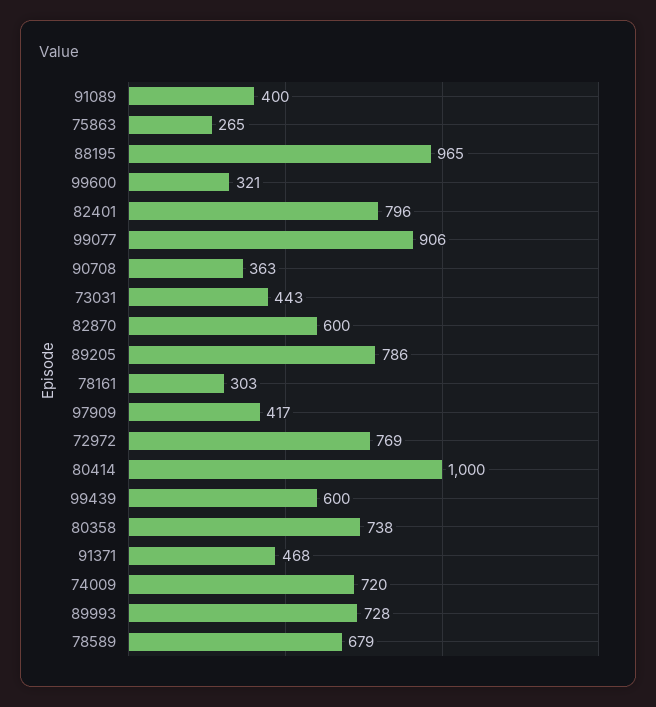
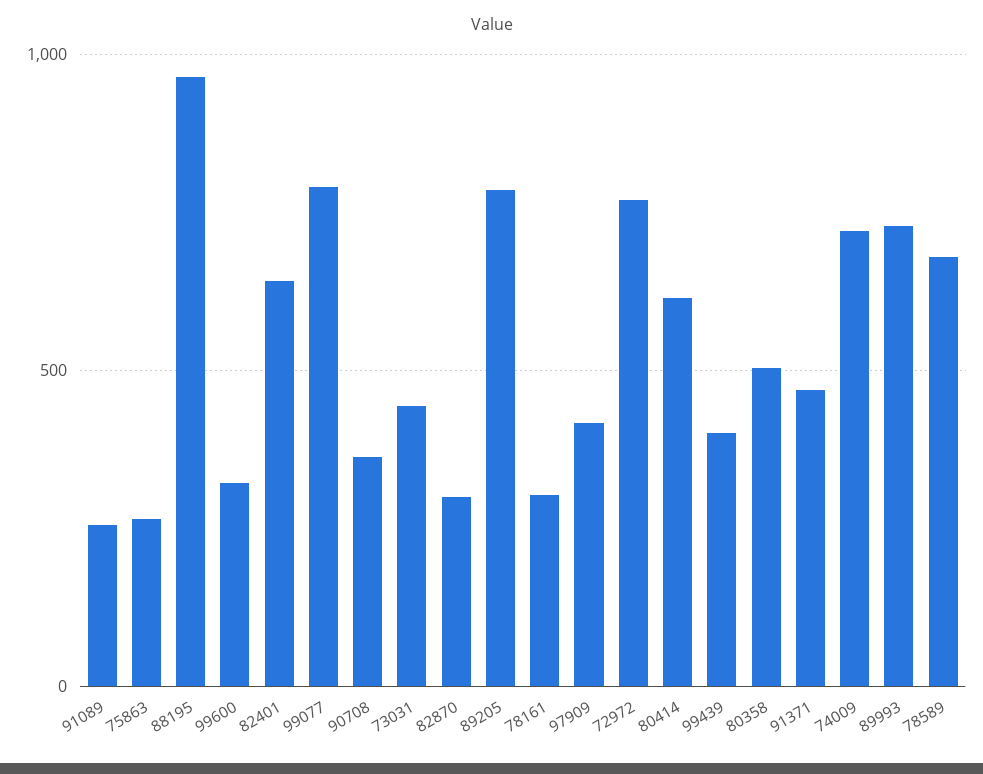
  {
-   "91089": 400,
+   "91089": 250,
    "75863": 265,
    "88195": 965,
    "99600": 321,
-   "82401": 796,
+   "82401": 650,
-   "99077": 906,
+   "99077": 800,
    "90708": 363,
    "73031": 443,
-   "82870": 600,
+   "82870": 300,
    "89205": 786,
    "78161": 303,
    "97909": 417,
    "72972": 769,
-   "80414": 1000,
+   "80414": 600,
-   "99439": 600,
+   "99439": 400,
-   "80358": 738,
+   "80358": 500,
    "91371": 468,
    "74009": 720,
    "89993": 728,
    "78589": 679
  }

